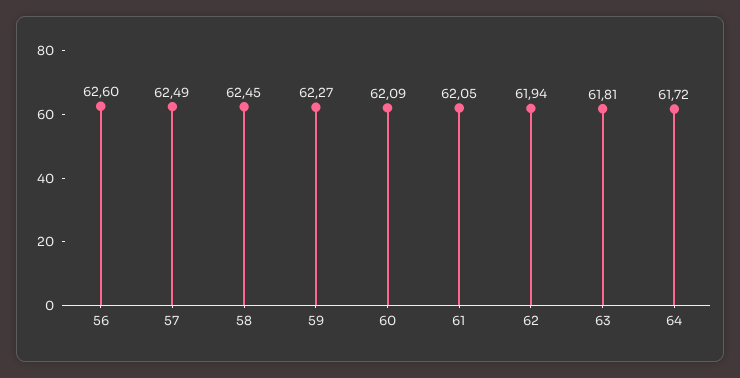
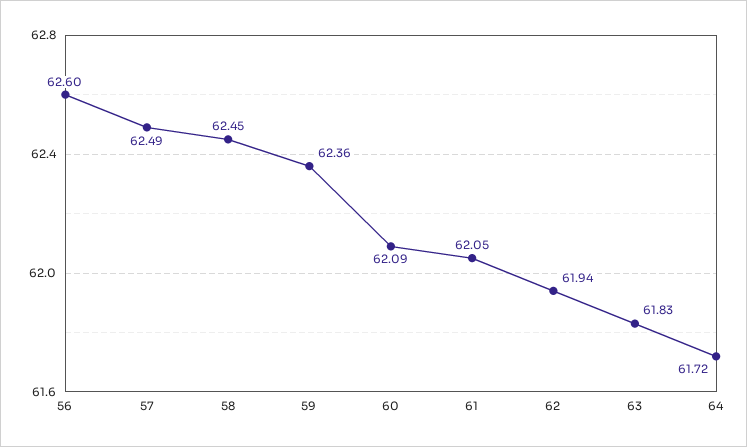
  {
    "56": 62.6,
    "57": 62.49,
    "58": 62.45,
-   "59": 62.27,
+   "59": 62.36,
    "60": 62.09,
    "61": 62.05,
    "62": 61.94,
-   "63": 61.81,
+   "63": 61.83,
    "64": 61.72
  }

